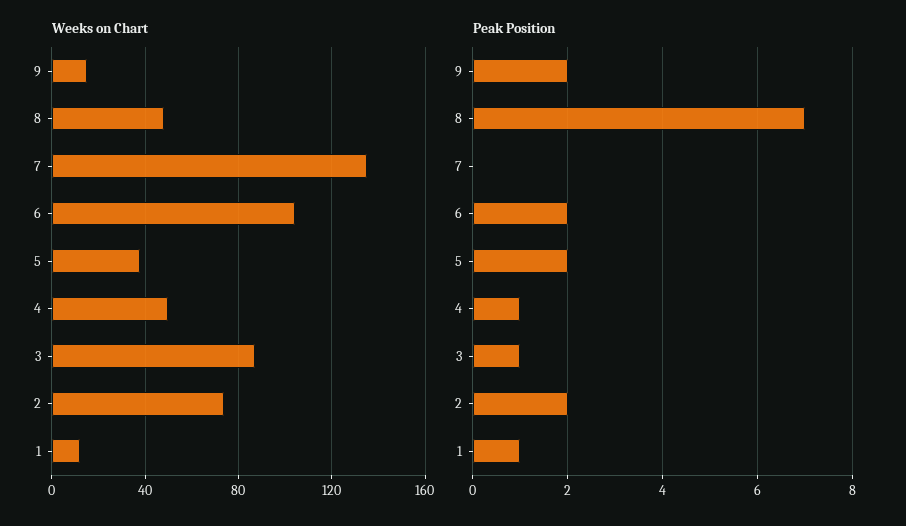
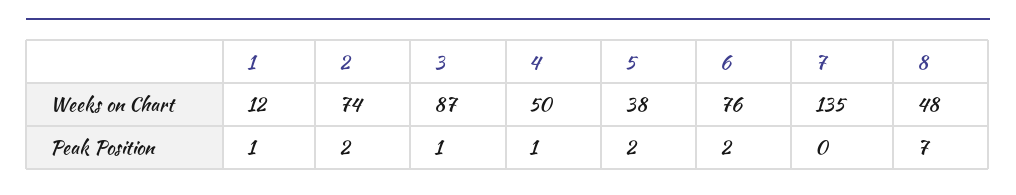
  {
    "Weeks on Chart": {
-     "9": 15,
      "8": 48,
      "7": 135,
-     "6": 105,
+     "6": 76,
      "5": 38,
      "4": 50,
      "3": 87,
      "2": 74,
      "1": 12
    },
    "Peak Position": {
-     "9": 2,
      "8": 7,
      "7": 0,
      "6": 2,
      "5": 2,
      "4": 1,
      "3": 1,
      "2": 2,
      "1": 1
    }
  }

